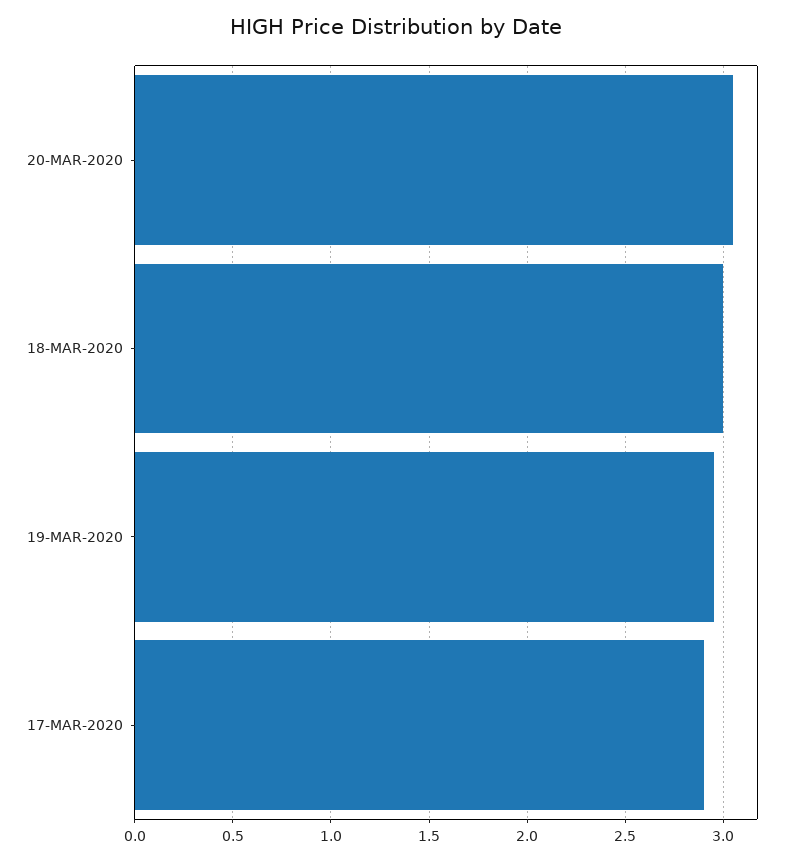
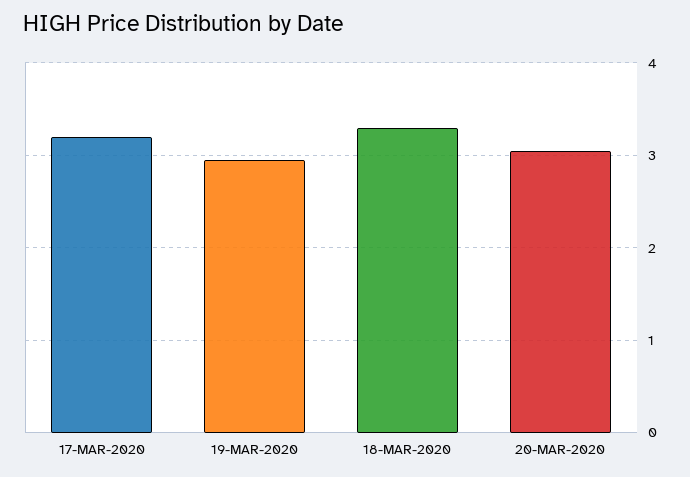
  {
    "20-MAR-2020": 3.05,
-   "18-MAR-2020": 3,
+   "18-MAR-2020": 3.3,
    "19-MAR-2020": 2.95,
-   "17-MAR-2020": 2.9
+   "17-MAR-2020": 3.2
  }

